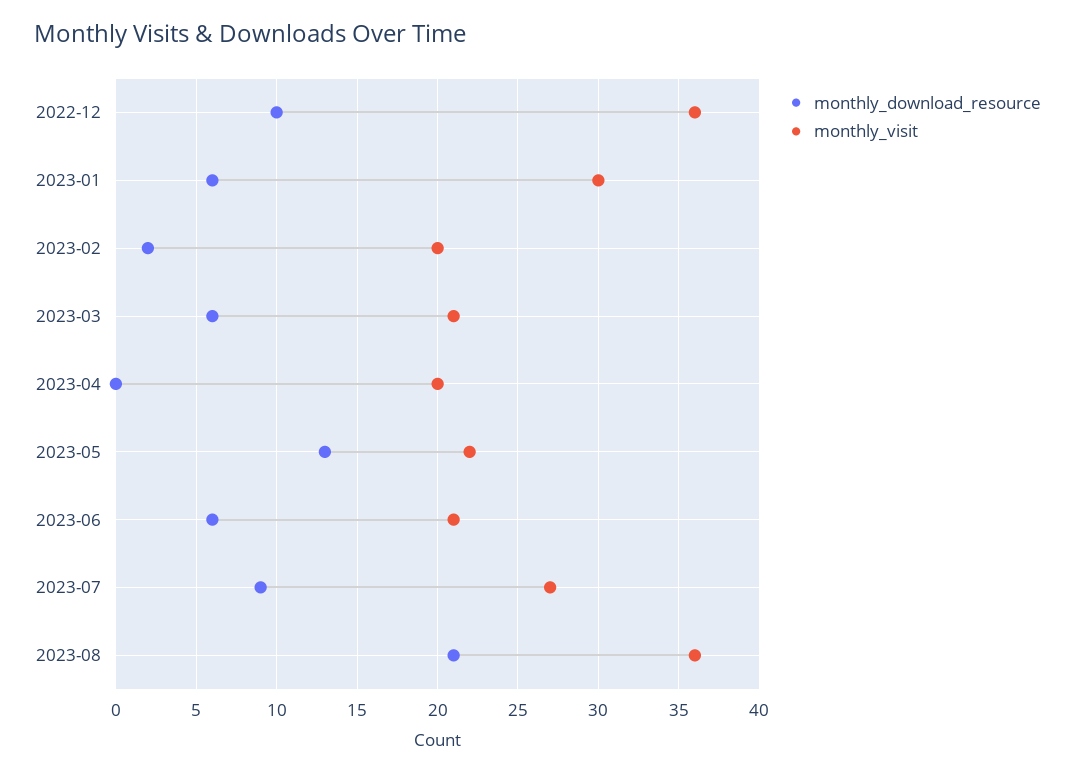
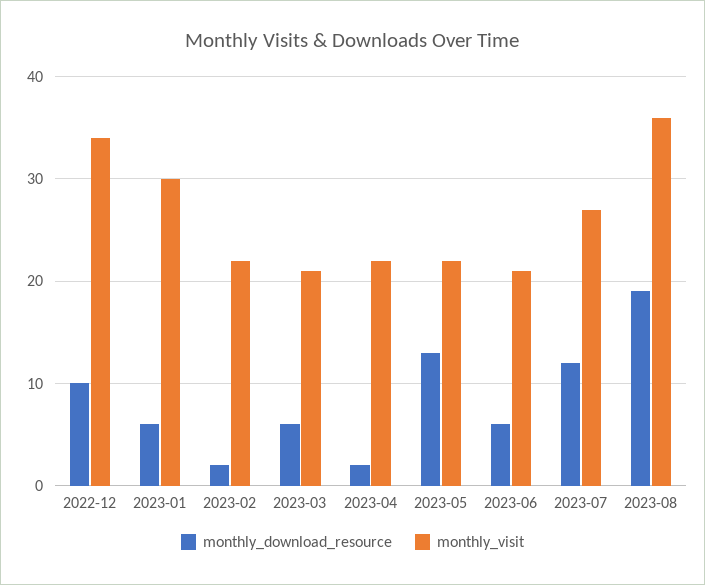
  {
    "monthly_download_resource": {
      "2022-12": 10,
      "2023-01": 6,
      "2023-02": 2,
      "2023-03": 6,
-     "2023-04": 0,
+     "2023-04": 2,
      "2023-05": 13,
      "2023-06": 6,
-     "2023-07": 9,
+     "2023-07": 12,
-     "2023-08": 21
+     "2023-08": 19
    },
    "monthly_visit": {
-     "2022-12": 36,
+     "2022-12": 34,
      "2023-01": 30,
-     "2023-02": 20,
+     "2023-02": 22,
      "2023-03": 21,
-     "2023-04": 20,
+     "2023-04": 22,
      "2023-05": 22,
      "2023-06": 21,
      "2023-07": 27,
      "2023-08": 36
    }
  }

